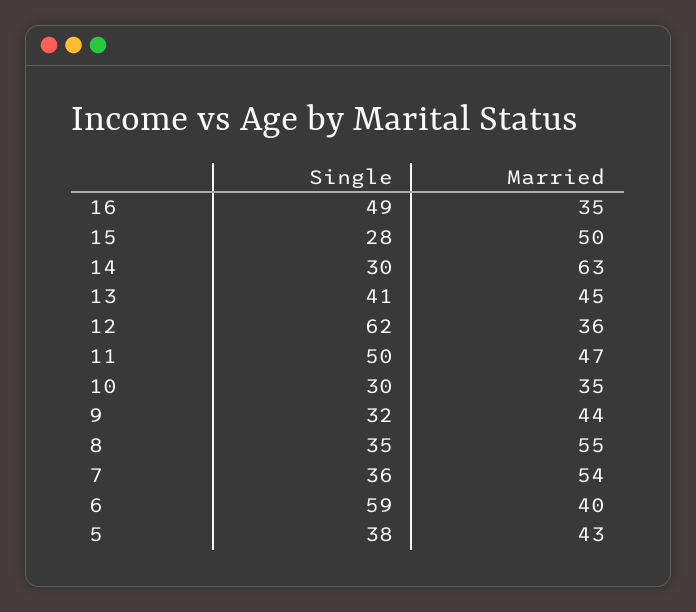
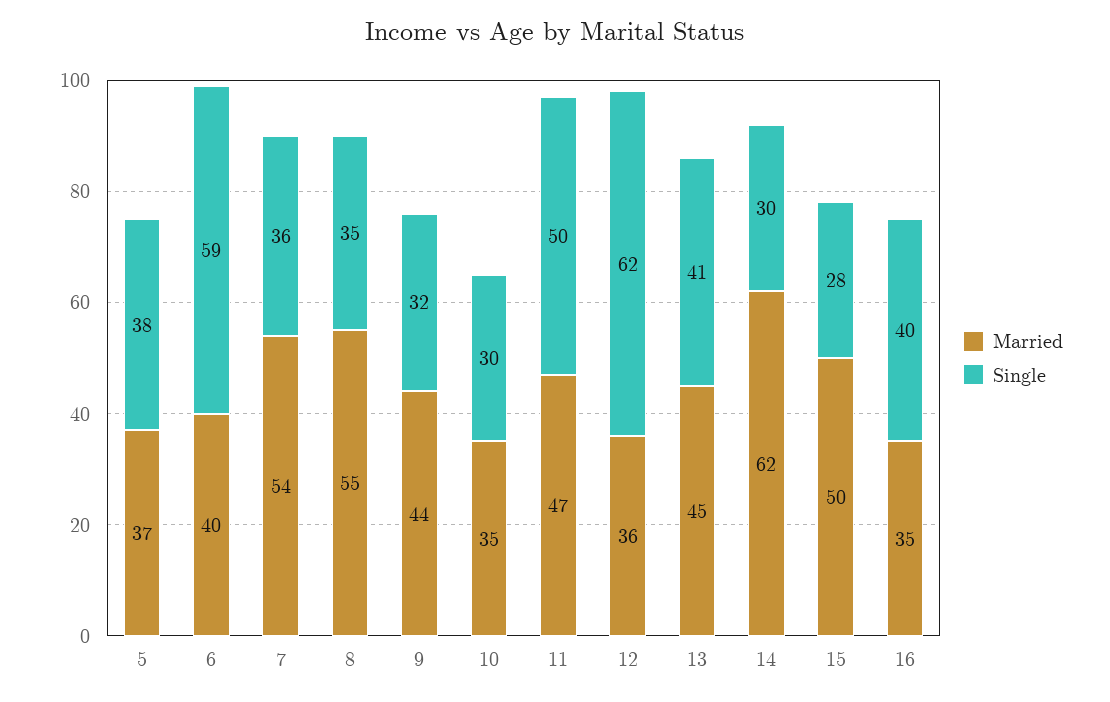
  {
    "Single": {
-     "16": 49,
+     "16": 40,
      "15": 28,
      "14": 30,
      "13": 41,
      "12": 62,
      "11": 50,
      "10": 30,
      "9": 32,
      "8": 35,
      "7": 36,
      "6": 59,
      "5": 38
    },
    "Married": {
      "16": 35,
      "15": 50,
-     "14": 63,
+     "14": 62,
      "13": 45,
      "12": 36,
      "11": 47,
      "10": 35,
      "9": 44,
      "8": 55,
      "7": 54,
      "6": 40,
-     "5": 43
+     "5": 37
    }
  }

